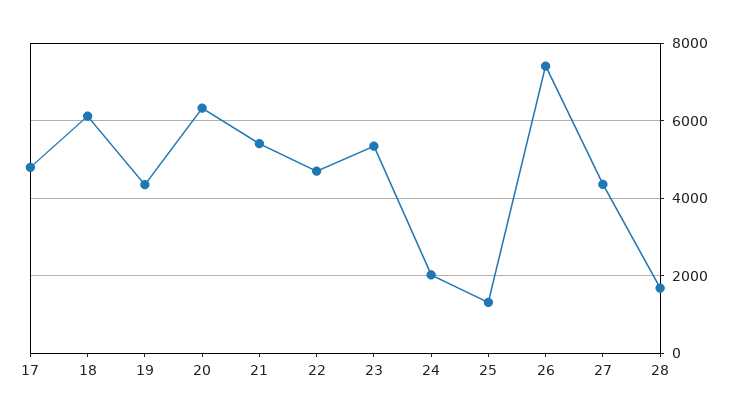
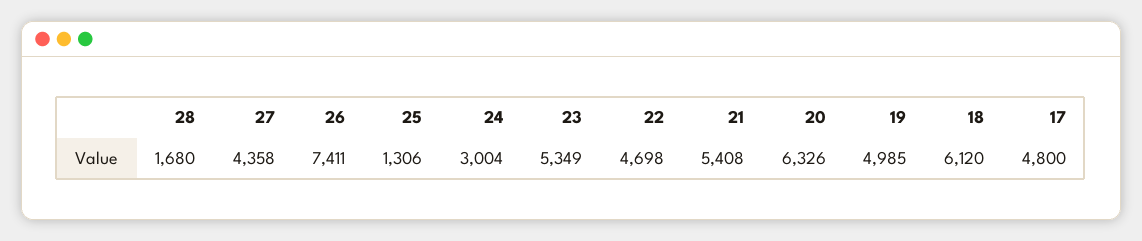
  {
    "17": 4800,
    "18": 6120,
-   "19": 4400,
+   "19": 4985,
    "20": 6326,
    "21": 5408,
    "22": 4698,
    "23": 5349,
-   "24": 2000,
+   "24": 3004,
    "25": 1306,
    "26": 7411,
    "27": 4358,
    "28": 1680
  }

